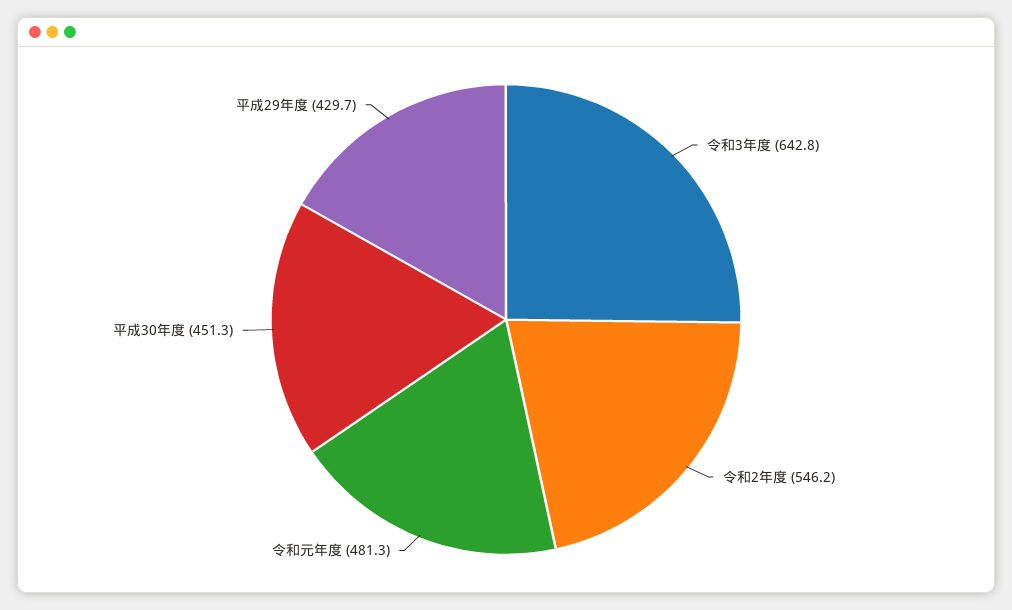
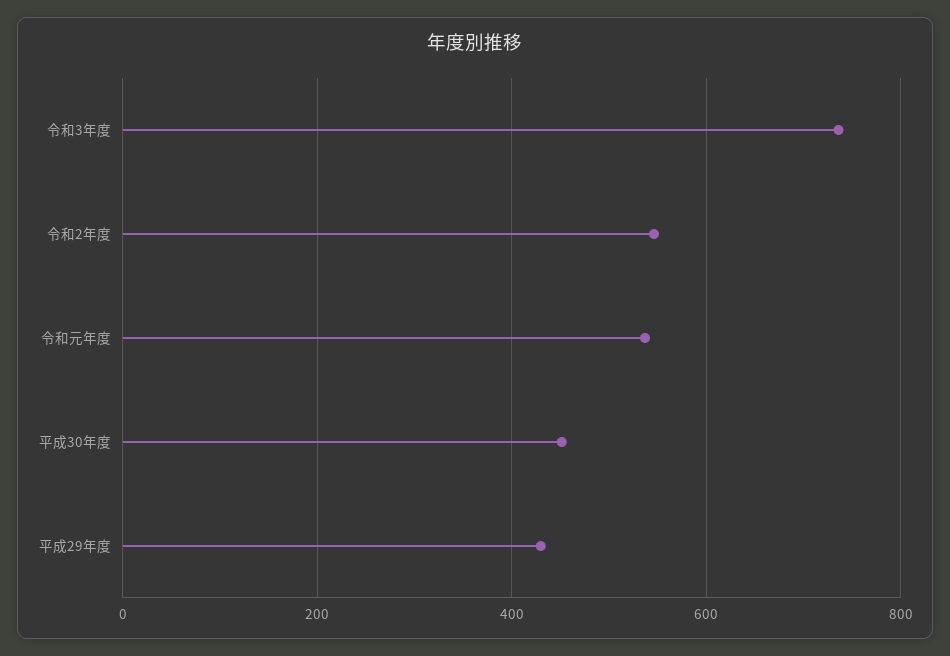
  {
-   "令和3年度": 642.8,
+   "令和3年度": 740,
    "令和2年度": 546.2,
-   "令和元年度": 481.3,
+   "令和元年度": 540,
    "平成30年度": 451.3,
    "平成29年度": 429.7
  }

